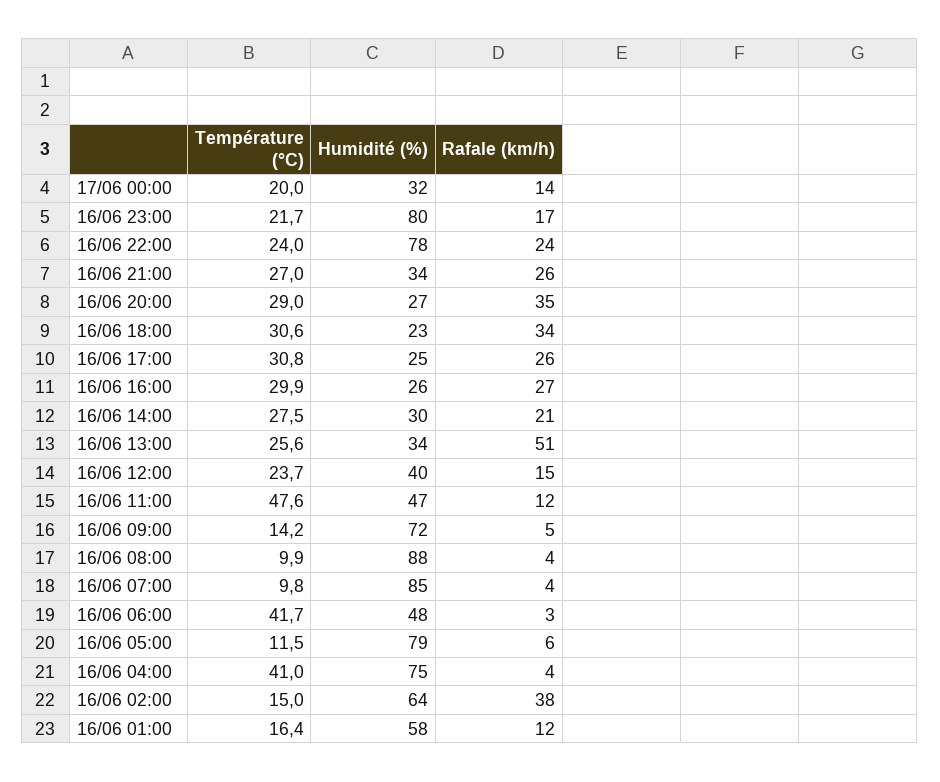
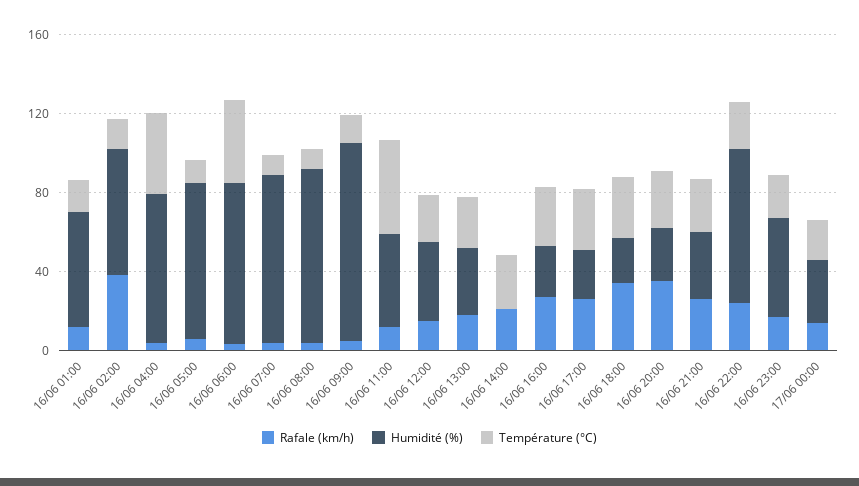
  {
    "Température (°C)": {
      "17/06 00:00": 20,
      "16/06 23:00": 21.7,
      "16/06 22:00": 24,
      "16/06 21:00": 27,
      "16/06 20:00": 29,
      "16/06 18:00": 30.6,
      "16/06 17:00": 30.8,
      "16/06 16:00": 29.9,
      "16/06 14:00": 27.5,
      "16/06 13:00": 25.6,
      "16/06 12:00": 23.7,
      "16/06 11:00": 47.6,
      "16/06 09:00": 14.2,
      "16/06 08:00": 9.9,
      "16/06 07:00": 9.8,
      "16/06 06:00": 41.7,
      "16/06 05:00": 11.5,
      "16/06 04:00": 41,
      "16/06 02:00": 15,
      "16/06 01:00": 16.4
    },
    "Humidité (%)": {
      "17/06 00:00": 32,
-     "16/06 23:00": 80,
+     "16/06 23:00": 50,
      "16/06 22:00": 78,
      "16/06 21:00": 34,
      "16/06 20:00": 27,
      "16/06 18:00": 23,
      "16/06 17:00": 25,
      "16/06 16:00": 26,
-     "16/06 14:00": 30,
+     "16/06 14:00": 0,
      "16/06 13:00": 34,
      "16/06 12:00": 40,
      "16/06 11:00": 47,
-     "16/06 09:00": 72,
+     "16/06 09:00": 100,
      "16/06 08:00": 88,
      "16/06 07:00": 85,
-     "16/06 06:00": 48,
+     "16/06 06:00": 80,
      "16/06 05:00": 79,
      "16/06 04:00": 75,
      "16/06 02:00": 64,
      "16/06 01:00": 58
    },
    "Rafale (km/h)": {
      "17/06 00:00": 14,
      "16/06 23:00": 17,
      "16/06 22:00": 24,
      "16/06 21:00": 26,
      "16/06 20:00": 35,
      "16/06 18:00": 34,
      "16/06 17:00": 26,
      "16/06 16:00": 27,
      "16/06 14:00": 21,
-     "16/06 13:00": 51,
+     "16/06 13:00": 20,
      "16/06 12:00": 15,
      "16/06 11:00": 12,
      "16/06 09:00": 5,
      "16/06 08:00": 4,
      "16/06 07:00": 4,
      "16/06 06:00": 3,
      "16/06 05:00": 6,
      "16/06 04:00": 4,
      "16/06 02:00": 38,
      "16/06 01:00": 12
    }
  }

